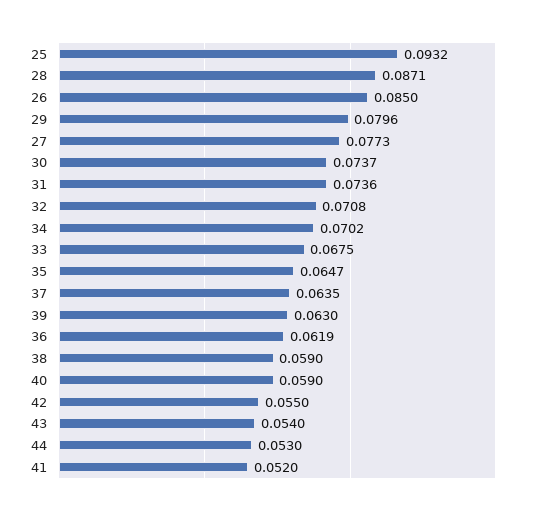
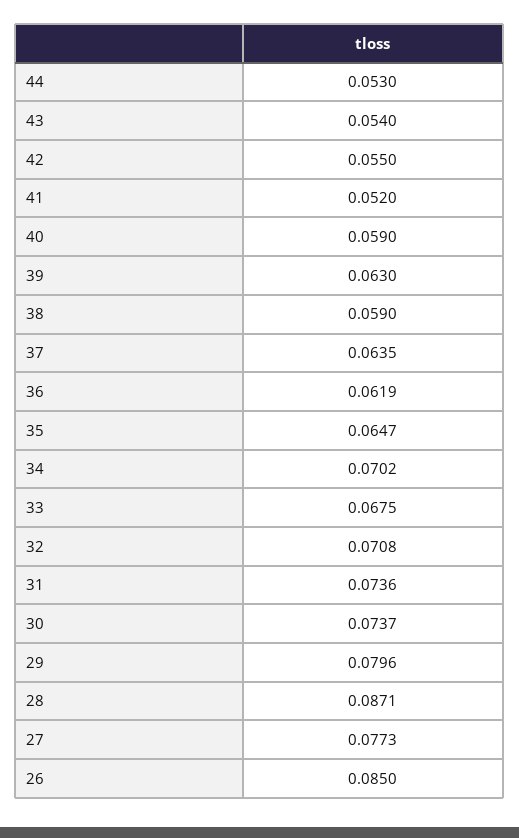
  {
-   "25": 0.0932,
    "28": 0.0871,
    "26": 0.085,
    "29": 0.0796,
    "27": 0.0773,
    "30": 0.0737,
    "31": 0.0736,
    "32": 0.0708,
    "34": 0.0702,
    "33": 0.0675,
    "35": 0.0647,
    "37": 0.0635,
    "39": 0.063,
    "36": 0.0619,
    "38": 0.059,
    "40": 0.059,
    "42": 0.055,
    "43": 0.054,
    "44": 0.053,
    "41": 0.052
  }

